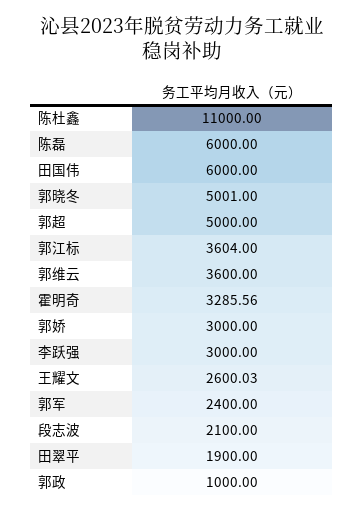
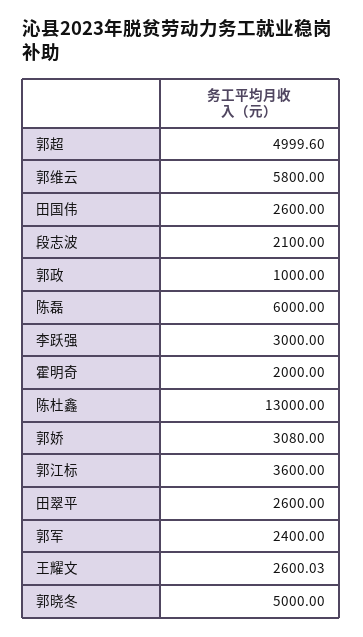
  {
-   "陈杜鑫": 11000,
+   "陈杜鑫": 13000,
    "陈磊": 6000,
-   "田国伟": 6000,
+   "田国伟": 2600,
-   "郭晓冬": 5001,
+   "郭晓冬": 5000,
-   "郭超": 5000,
+   "郭超": 4999.6,
-   "郭江标": 3604,
+   "郭江标": 3600,
-   "郭维云": 3600,
+   "郭维云": 5800,
-   "霍明奇": 3285.56,
+   "霍明奇": 2000,
-   "郭娇": 3000,
+   "郭娇": 3080,
    "李跃强": 3000,
    "王耀文": 2600.03,
    "郭军": 2400,
    "段志波": 2100,
-   "田翠平": 1900,
+   "田翠平": 2600,
    "郭政": 1000
  }

